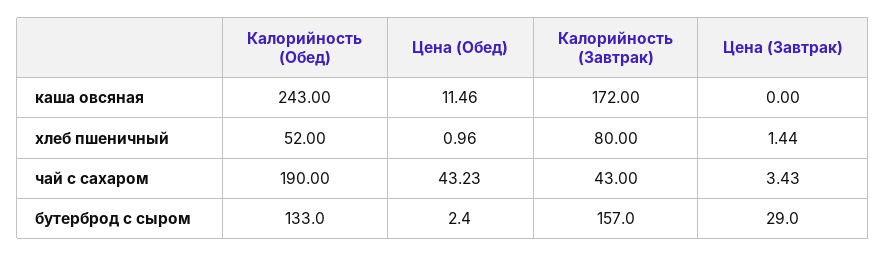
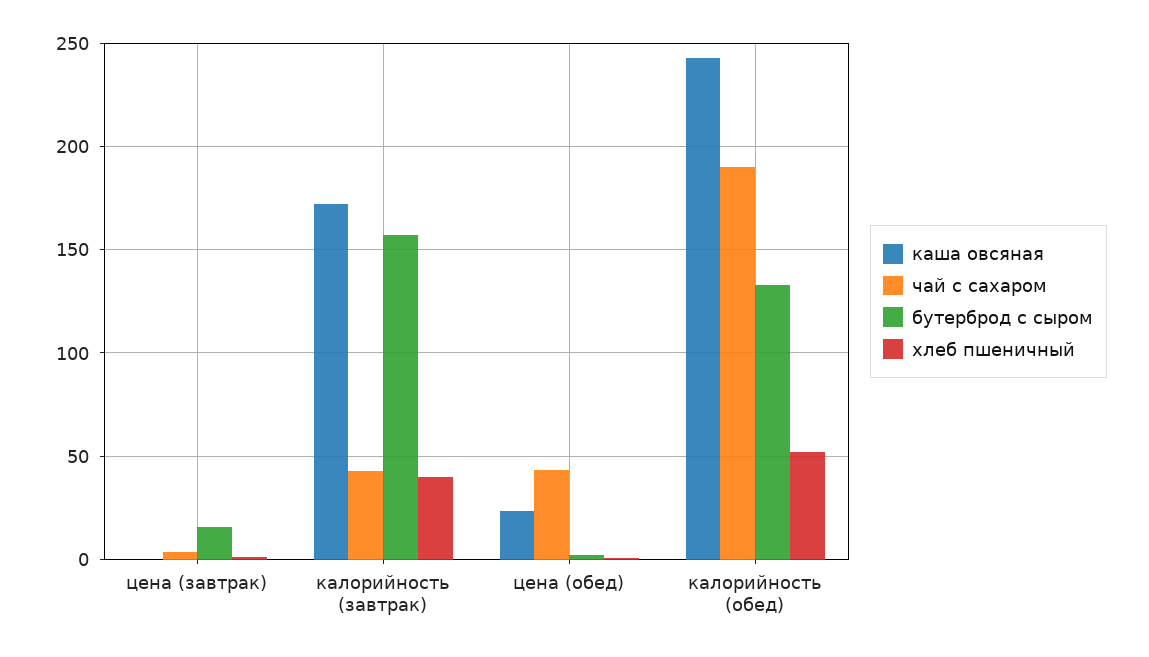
  {
    "каша овсяная": {
      "Калорийность (Обед)": 243,
-     "Цена (Обед)": 11.46,
+     "Цена (Обед)": 25,
      "Калорийность (Завтрак)": 172,
      "Цена (Завтрак)": 0
    },
    "хлеб пшеничный": {
      "Калорийность (Обед)": 52,
      "Цена (Обед)": 0.96,
-     "Калорийность (Завтрак)": 80,
+     "Калорийность (Завтрак)": 40,
      "Цена (Завтрак)": 1.44
    },
    "чай с сахаром": {
      "Калорийность (Обед)": 190,
      "Цена (Обед)": 43.23,
      "Калорийность (Завтрак)": 43,
      "Цена (Завтрак)": 3.43
    },
    "бутерброд с сыром": {
      "Калорийность (Обед)": 133,
      "Цена (Обед)": 2.4,
      "Калорийность (Завтрак)": 157,
-     "Цена (Завтрак)": 29
+     "Цена (Завтрак)": 15
    }
  }

